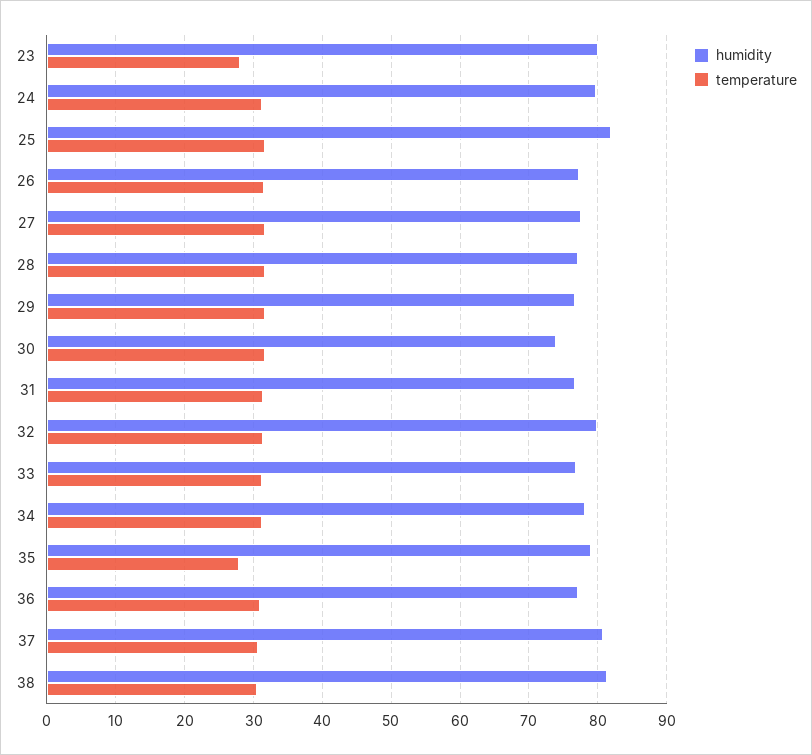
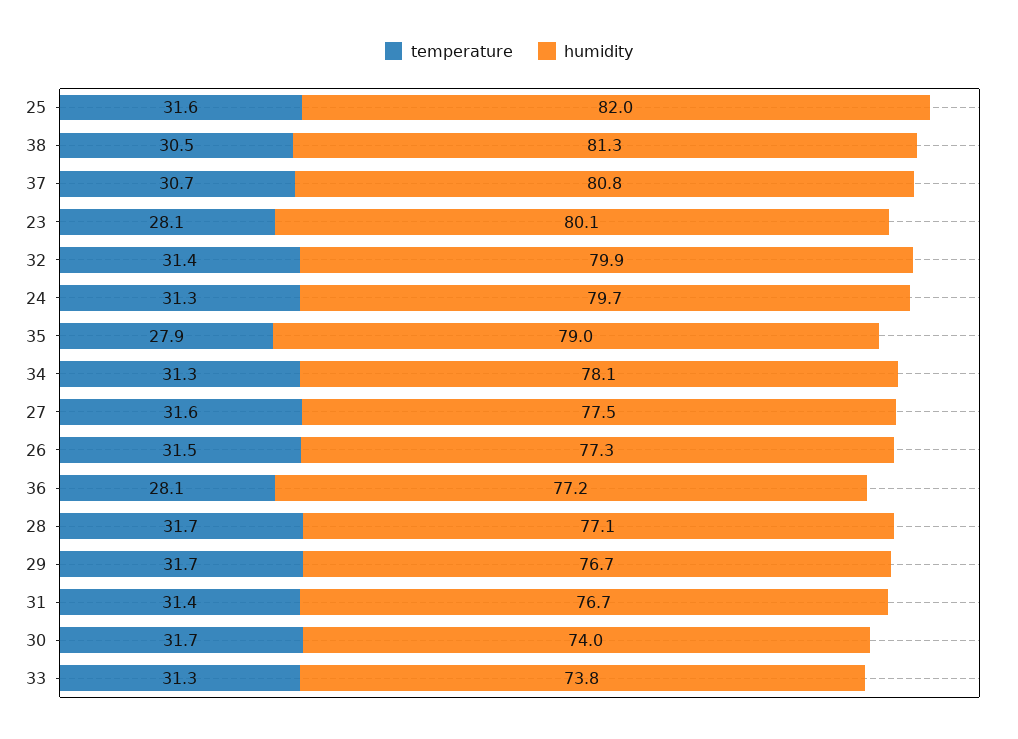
  {
    "humidity": {
      "23": 80.1,
      "24": 79.7,
      "25": 82,
      "26": 77.3,
      "27": 77.5,
      "28": 77.1,
      "29": 76.7,
      "30": 74,
      "31": 76.7,
      "32": 79.9,
-     "33": 77,
+     "33": 73.8,
      "34": 78.1,
      "35": 79,
      "36": 77.2,
      "37": 80.8,
      "38": 81.3
    },
    "temperature": {
      "23": 28.1,
      "24": 31.3,
      "25": 31.6,
      "26": 31.5,
      "27": 31.6,
      "28": 31.7,
      "29": 31.7,
      "30": 31.7,
      "31": 31.4,
      "32": 31.4,
      "33": 31.3,
      "34": 31.3,
      "35": 27.9,
-     "36": 31,
+     "36": 28.1,
      "37": 30.7,
      "38": 30.5
    }
  }

